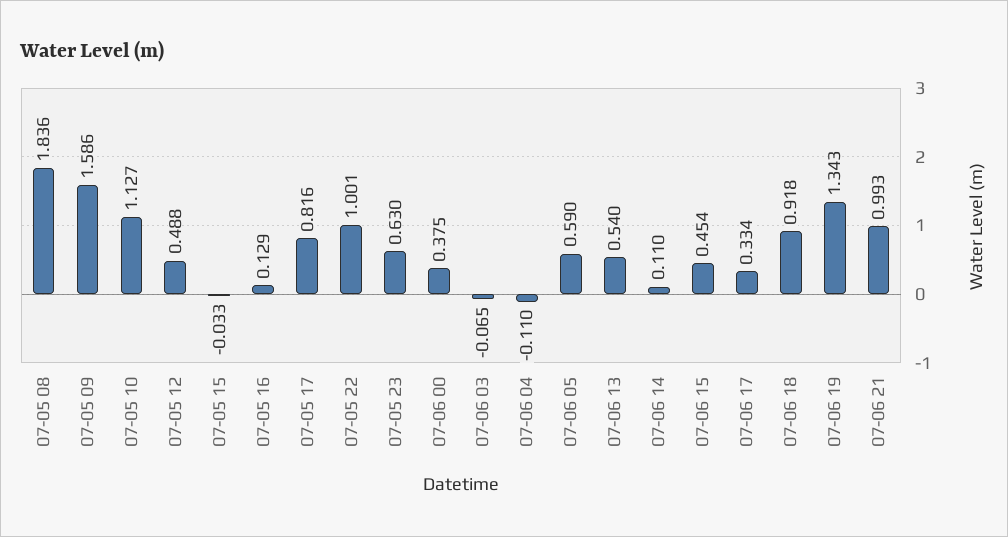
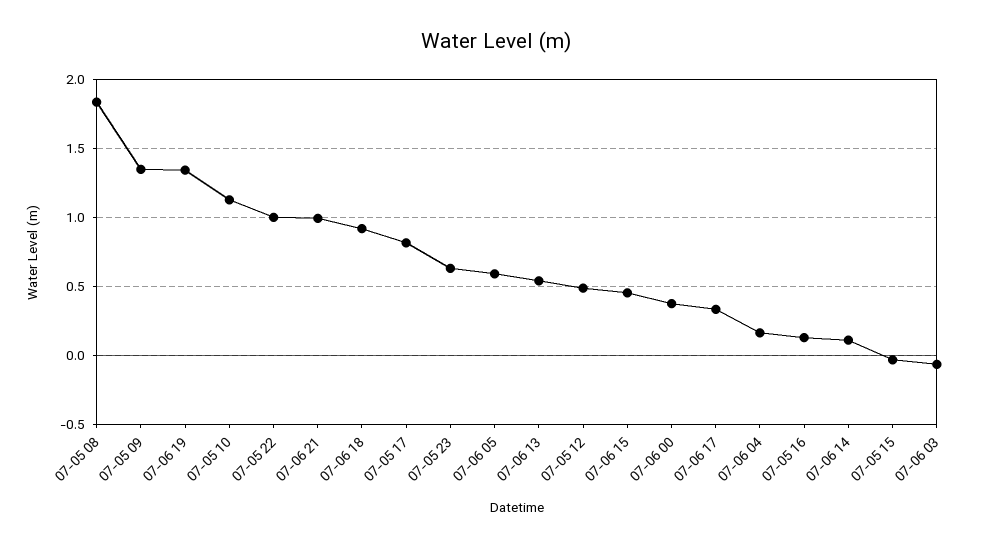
  {
    "07-05 08": 1.836,
-   "07-05 09": 1.586,
+   "07-05 09": 1.35,
    "07-05 10": 1.127,
    "07-05 12": 0.488,
    "07-05 15": -0.033,
    "07-05 16": 0.129,
    "07-05 17": 0.816,
    "07-05 22": 1.001,
    "07-05 23": 0.63,
    "07-06 00": 0.375,
    "07-06 03": -0.065,
-   "07-06 04": -0.11,
+   "07-06 04": 0.15,
    "07-06 05": 0.59,
    "07-06 13": 0.54,
    "07-06 14": 0.11,
    "07-06 15": 0.454,
    "07-06 17": 0.334,
    "07-06 18": 0.918,
    "07-06 19": 1.343,
    "07-06 21": 0.993
  }

